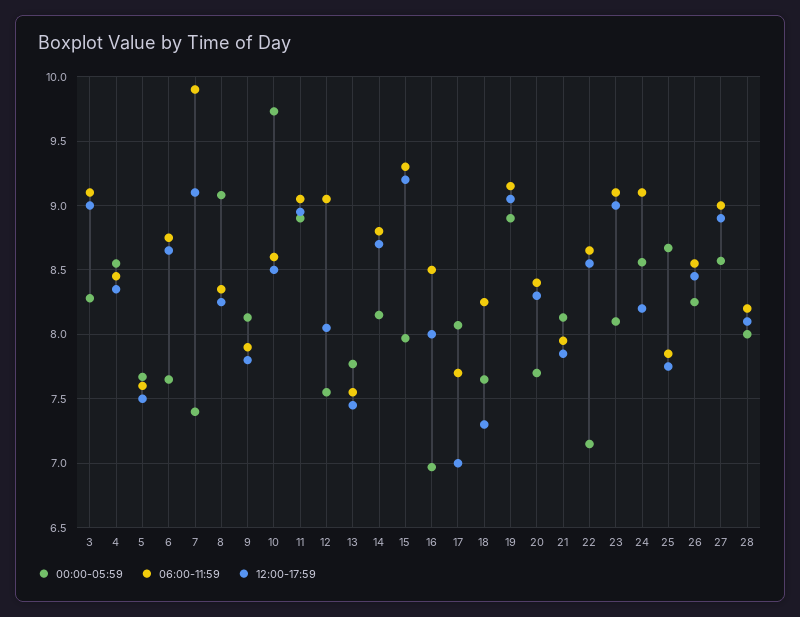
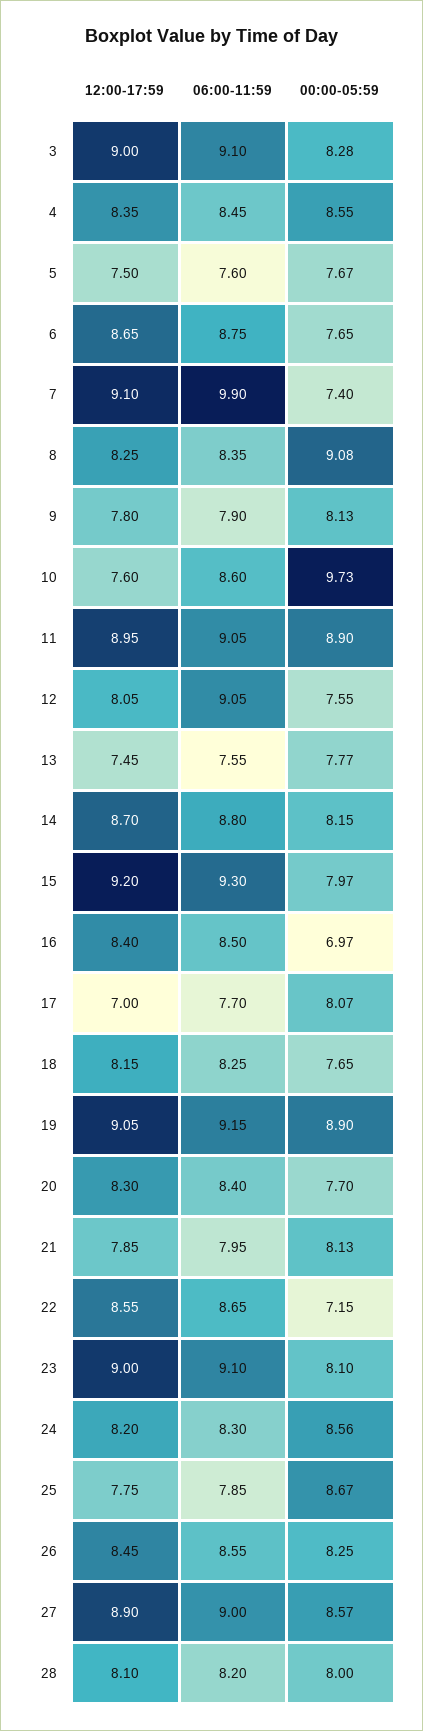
  {
    "00:00-05:59": {
      "3": 8.28,
      "4": 8.55,
      "5": 7.67,
      "6": 7.65,
      "7": 7.4,
      "8": 9.08,
      "9": 8.13,
      "10": 9.73,
      "11": 8.9,
      "12": 7.55,
      "13": 7.77,
      "14": 8.15,
      "15": 7.97,
      "16": 6.97,
      "17": 8.07,
      "18": 7.65,
      "19": 8.9,
      "20": 7.7,
      "21": 8.13,
      "22": 7.15,
      "23": 8.1,
      "24": 8.56,
      "25": 8.67,
      "26": 8.25,
      "27": 8.57,
      "28": 8
    },
    "06:00-11:59": {
      "3": 9.1,
      "4": 8.45,
      "5": 7.6,
      "6": 8.75,
      "7": 9.9,
      "8": 8.35,
      "9": 7.9,
      "10": 8.6,
      "11": 9.05,
      "12": 9.05,
      "13": 7.55,
      "14": 8.8,
      "15": 9.3,
      "16": 8.5,
      "17": 7.7,
      "18": 8.25,
      "19": 9.15,
      "20": 8.4,
      "21": 7.95,
      "22": 8.65,
      "23": 9.1,
-     "24": 9.1,
+     "24": 8.3,
      "25": 7.85,
      "26": 8.55,
      "27": 9,
      "28": 8.2
    },
    "12:00-17:59": {
      "3": 9,
      "4": 8.35,
      "5": 7.5,
      "6": 8.65,
      "7": 9.1,
      "8": 8.25,
      "9": 7.8,
-     "10": 8.5,
+     "10": 7.6,
      "11": 8.95,
      "12": 8.05,
      "13": 7.45,
      "14": 8.7,
      "15": 9.2,
-     "16": 8,
+     "16": 8.4,
      "17": 7,
-     "18": 7.3,
+     "18": 8.15,
      "19": 9.05,
      "20": 8.3,
      "21": 7.85,
      "22": 8.55,
      "23": 9,
      "24": 8.2,
      "25": 7.75,
      "26": 8.45,
      "27": 8.9,
      "28": 8.1
    }
  }

